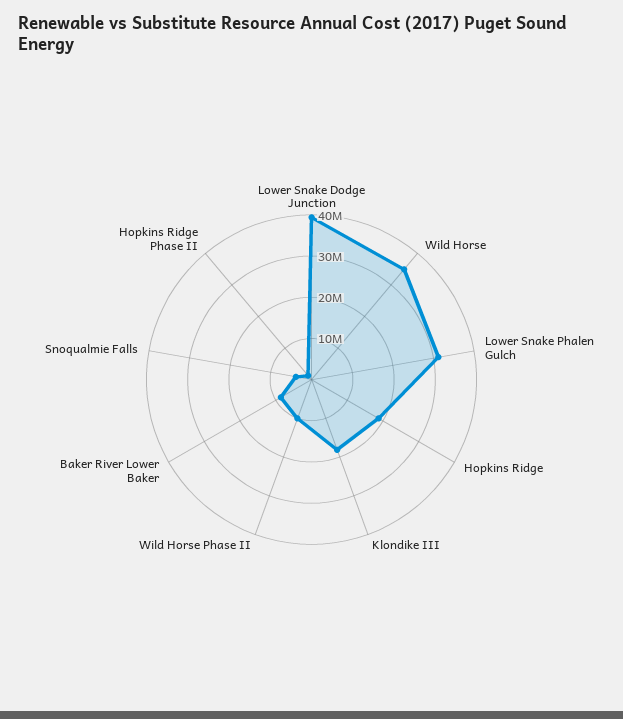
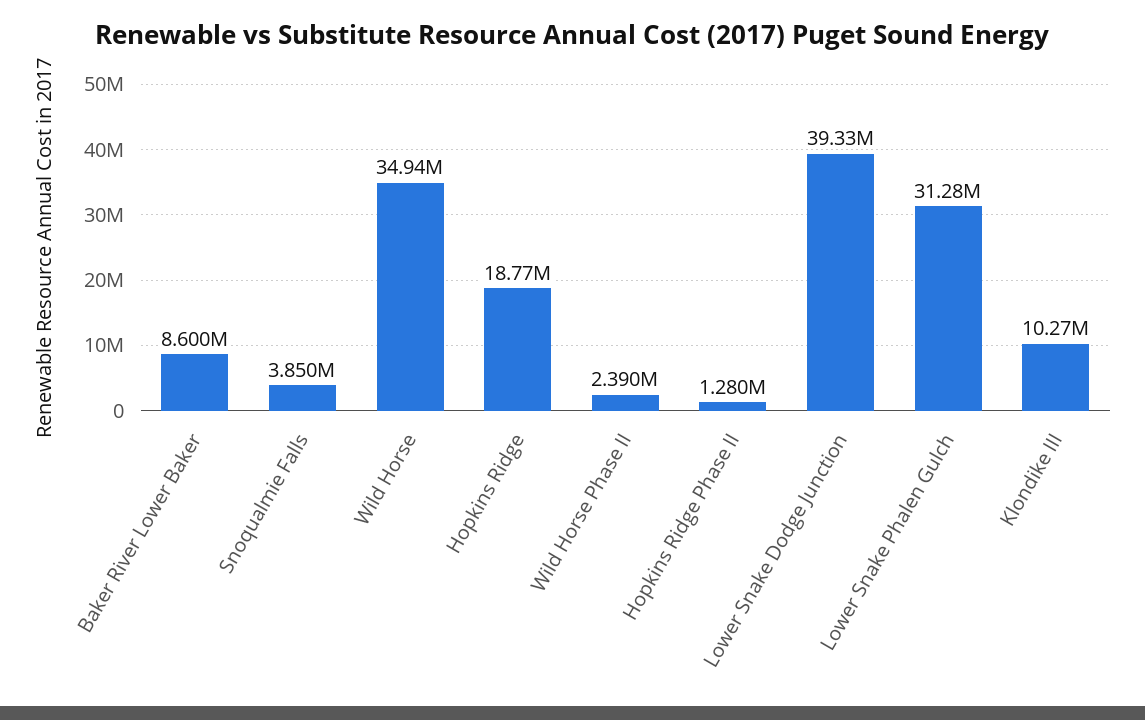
  {
    "Lower Snake Dodge Junction": 39330000,
    "Wild Horse": 34940000,
    "Lower Snake Phalen Gulch": 31280000,
    "Hopkins Ridge": 18770000,
-   "Klondike III": 18000000,
+   "Klondike III": 10270000,
-   "Wild Horse Phase II": 10000000,
+   "Wild Horse Phase II": 2390000,
    "Baker River Lower Baker": 8600000,
    "Snoqualmie Falls": 3850000,
    "Hopkins Ridge Phase II": 1280000
  }

